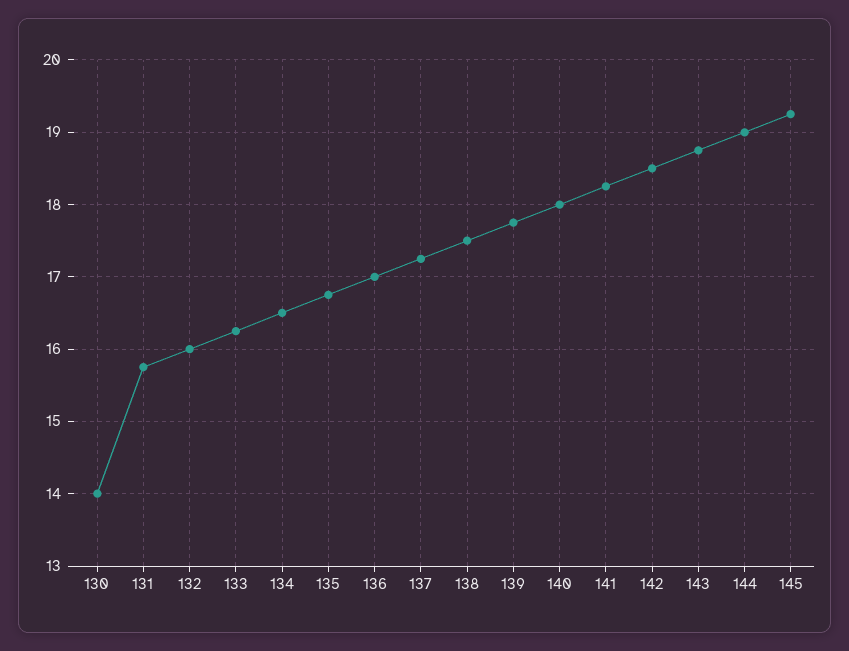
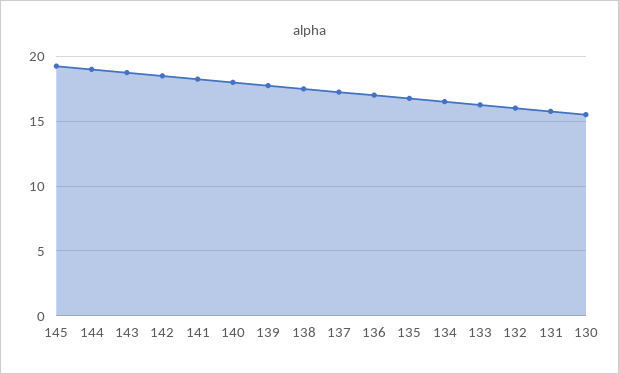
  {
-   "130": 14,
+   "130": 15.5,
    "131": 15.8,
    "132": 16,
    "133": 16.3,
    "134": 16.5,
    "135": 16.8,
    "136": 17,
    "137": 17.3,
    "138": 17.5,
    "139": 17.8,
    "140": 18,
    "141": 18.3,
    "142": 18.5,
    "143": 18.8,
    "144": 19,
    "145": 19.3
  }

